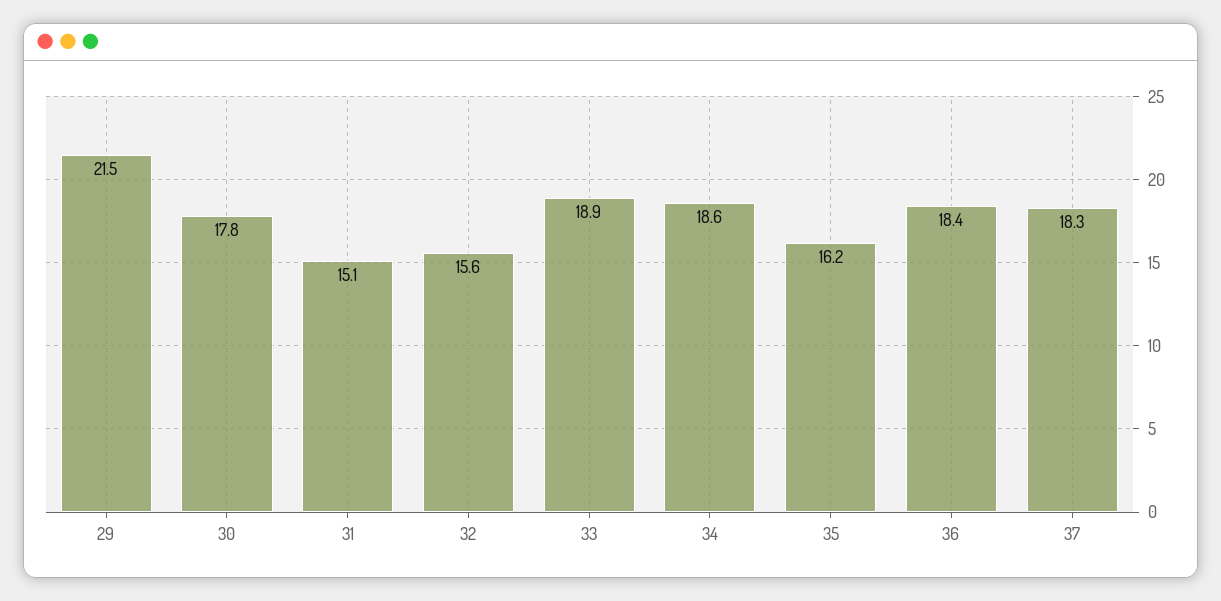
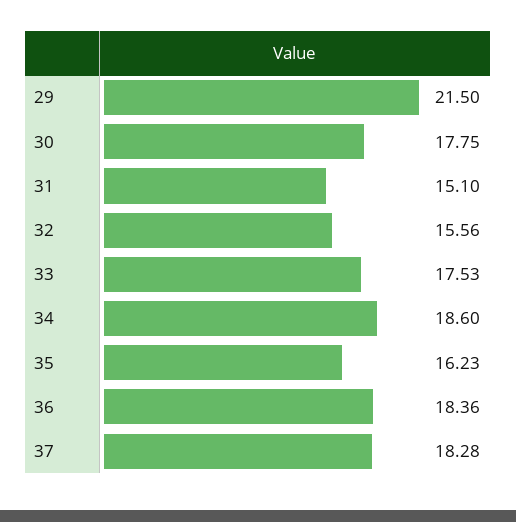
  {
    "29": 21.5,
    "30": 17.75,
    "31": 15.1,
    "32": 15.56,
-   "33": 18.9,
+   "33": 17.53,
    "34": 18.6,
    "35": 16.23,
    "36": 18.36,
    "37": 18.28
  }

